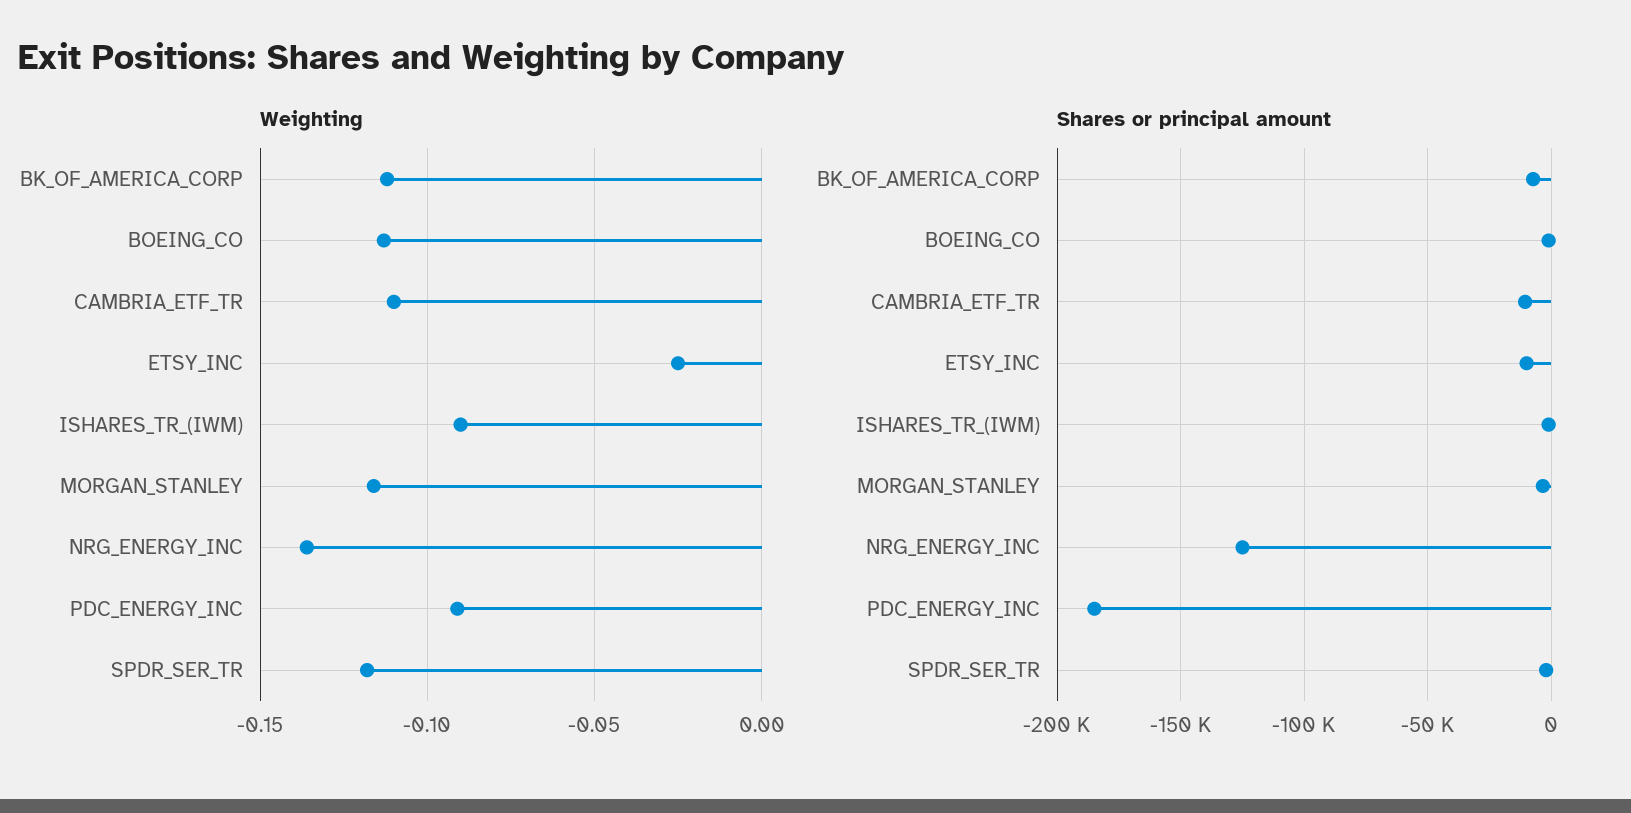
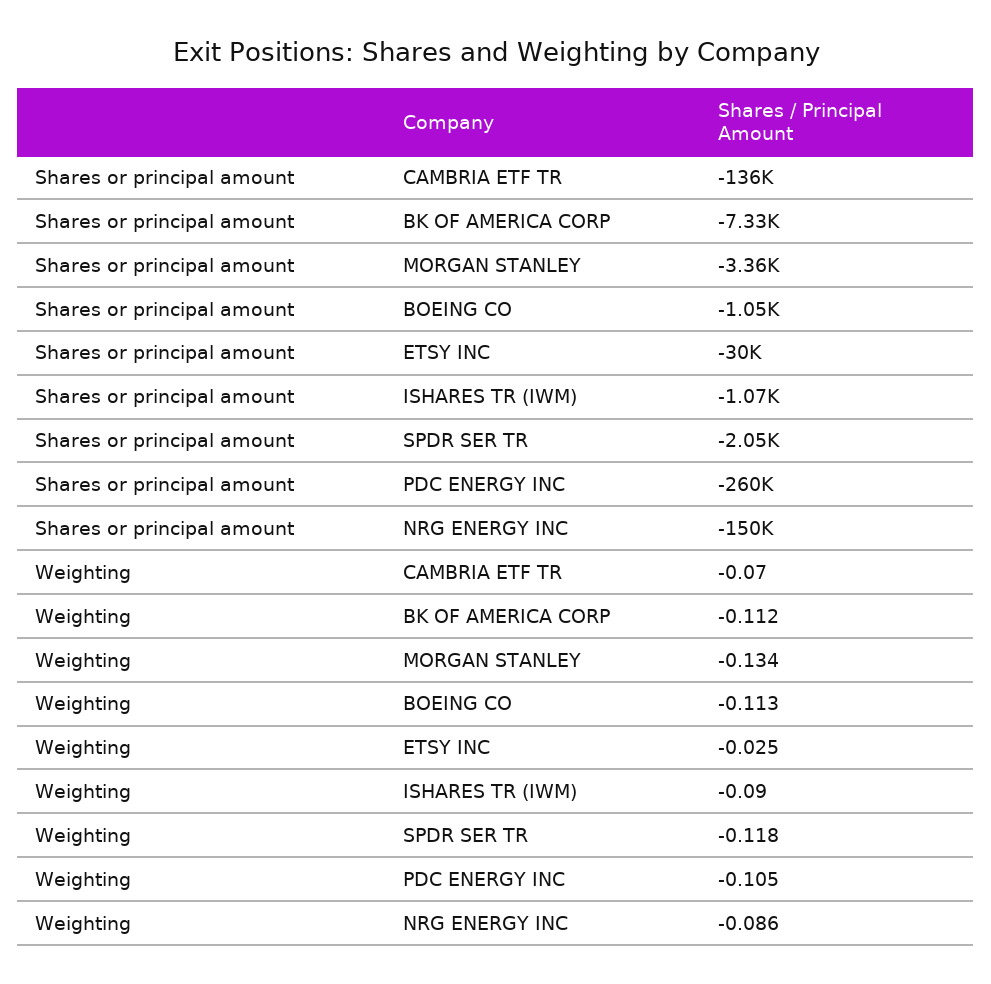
  {
    "Weighting": {
      "BK_OF_AMERICA_CORP": -0.112,
      "BOEING_CO": -0.113,
-     "CAMBRIA_ETF_TR": -0.11,
+     "CAMBRIA_ETF_TR": -0.07,
      "ETSY_INC": -0.025,
      "ISHARES_TR_(IWM)": -0.09,
-     "MORGAN_STANLEY": -0.115,
+     "MORGAN_STANLEY": -0.134,
-     "NRG_ENERGY_INC": -0.135,
+     "NRG_ENERGY_INC": -0.086,
-     "PDC_ENERGY_INC": -0.09,
+     "PDC_ENERGY_INC": -0.105,
      "SPDR_SER_TR": -0.118
    },
    "Shares or principal amount": {
      "BK_OF_AMERICA_CORP": -7330,
      "BOEING_CO": -1050,
-     "CAMBRIA_ETF_TR": -10000,
+     "CAMBRIA_ETF_TR": -136000,
-     "ETSY_INC": -10000,
+     "ETSY_INC": -30000,
      "ISHARES_TR_(IWM)": -1070,
      "MORGAN_STANLEY": -3360,
-     "NRG_ENERGY_INC": -125000,
+     "NRG_ENERGY_INC": -150000,
-     "PDC_ENERGY_INC": -185000,
+     "PDC_ENERGY_INC": -260000,
      "SPDR_SER_TR": -2050
    }
  }

